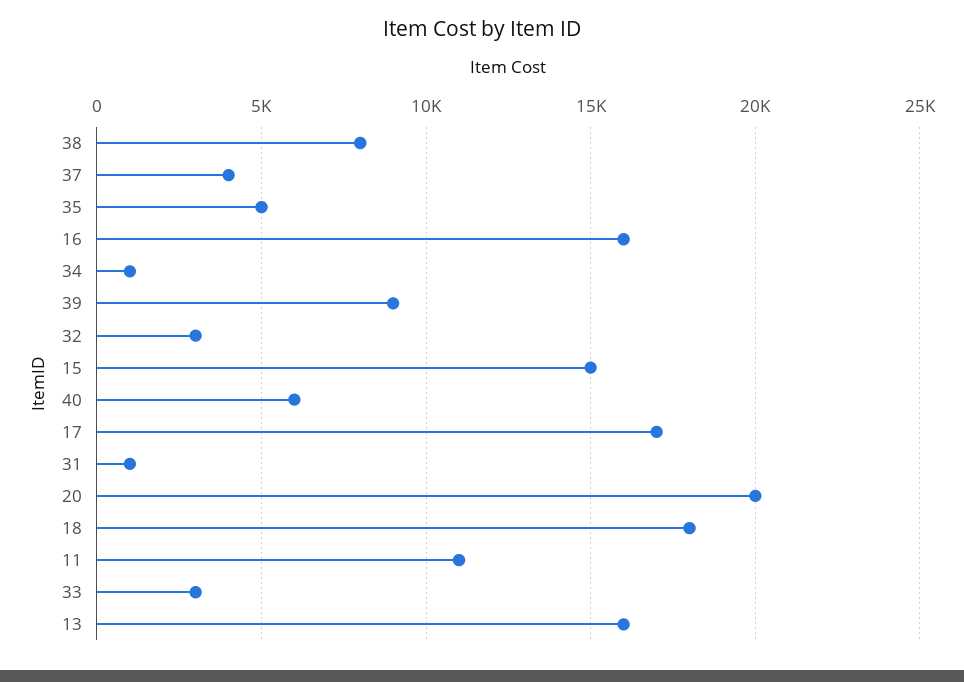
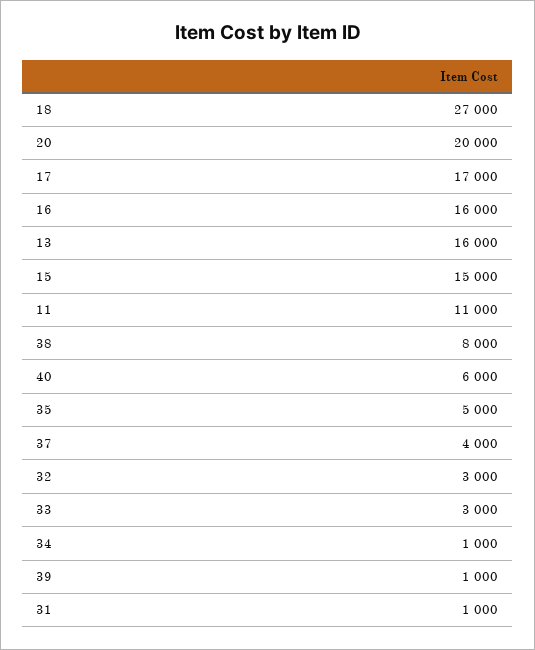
  {
    "38": 8000,
    "37": 4000,
    "35": 5000,
    "16": 16000,
    "34": 1000,
-   "39": 9000,
+   "39": 1000,
    "32": 3000,
    "15": 15000,
    "40": 6000,
    "17": 17000,
    "31": 1000,
    "20": 20000,
-   "18": 18000,
+   "18": 27000,
    "11": 11000,
    "33": 3000,
    "13": 16000
  }

